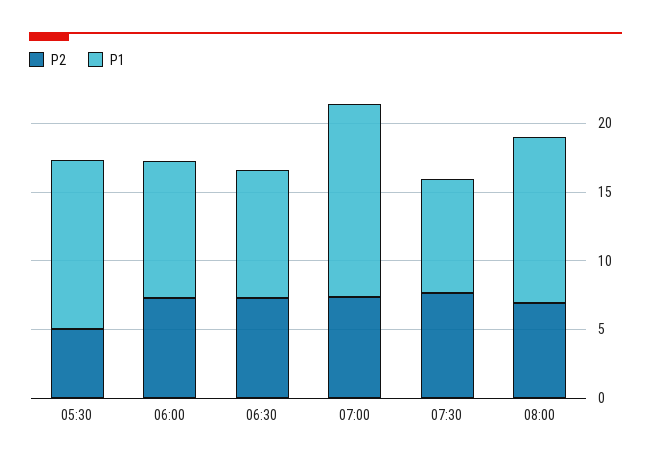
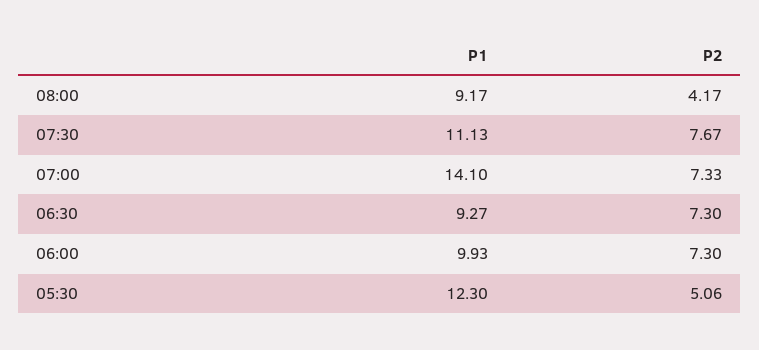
  {
    "P2": {
      "05:30": 5.06,
      "06:00": 7.3,
      "06:30": 7.3,
      "07:00": 7.33,
      "07:30": 7.67,
-     "08:00": 7
+     "08:00": 4.17
    },
    "P1": {
      "05:30": 12.3,
      "06:00": 9.93,
      "06:30": 9.27,
      "07:00": 14.1,
-     "07:30": 8,
+     "07:30": 11.13,
-     "08:00": 12
+     "08:00": 9.17
    }
  }

